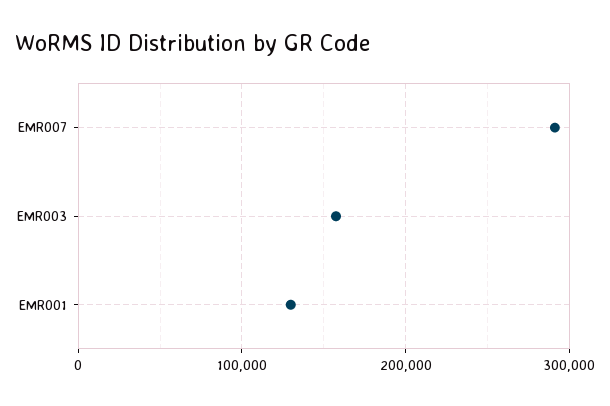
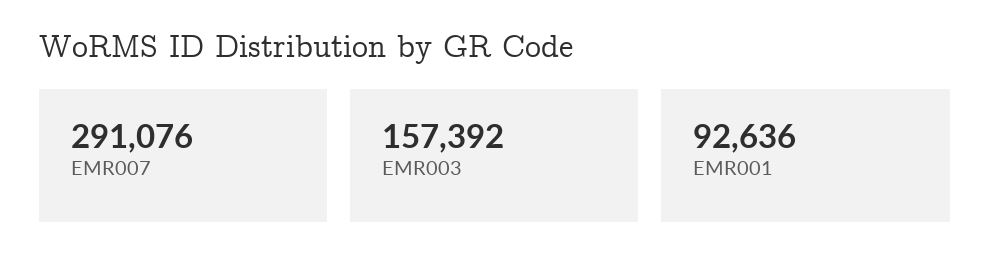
  {
    "EMR007": 291076,
    "EMR003": 157392,
-   "EMR001": 130000
+   "EMR001": 92636
  }

